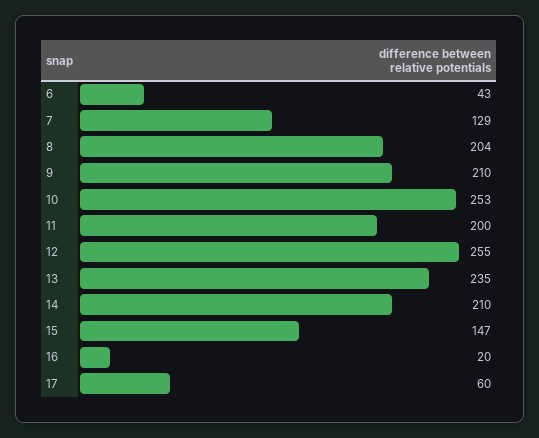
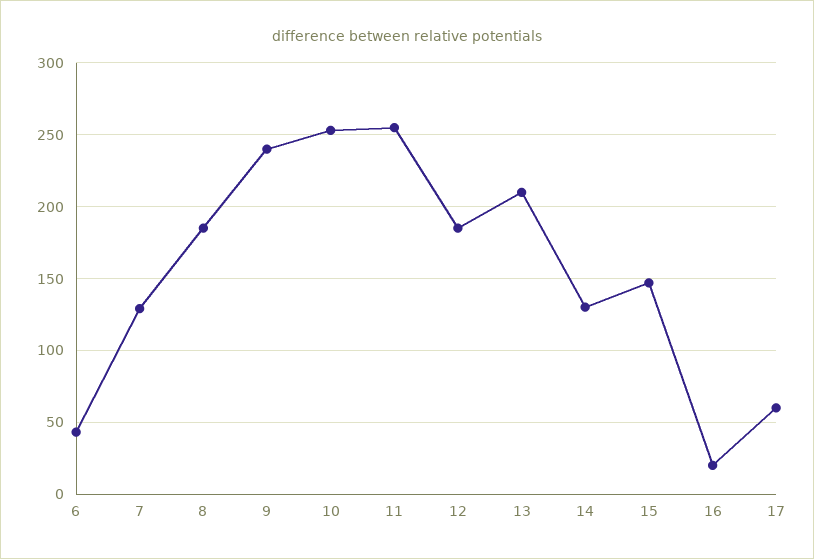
  {
    "6": 43,
    "7": 129,
-   "8": 204,
+   "8": 185,
-   "9": 210,
+   "9": 240,
    "10": 253,
-   "11": 200,
+   "11": 255,
-   "12": 255,
+   "12": 185,
-   "13": 235,
+   "13": 210,
-   "14": 210,
+   "14": 130,
    "15": 147,
    "16": 20,
    "17": 60
  }

